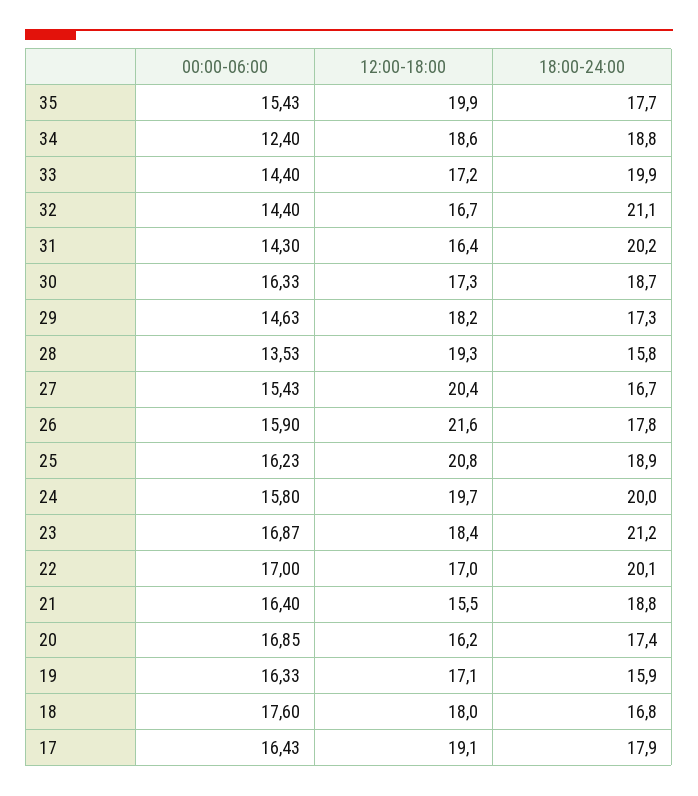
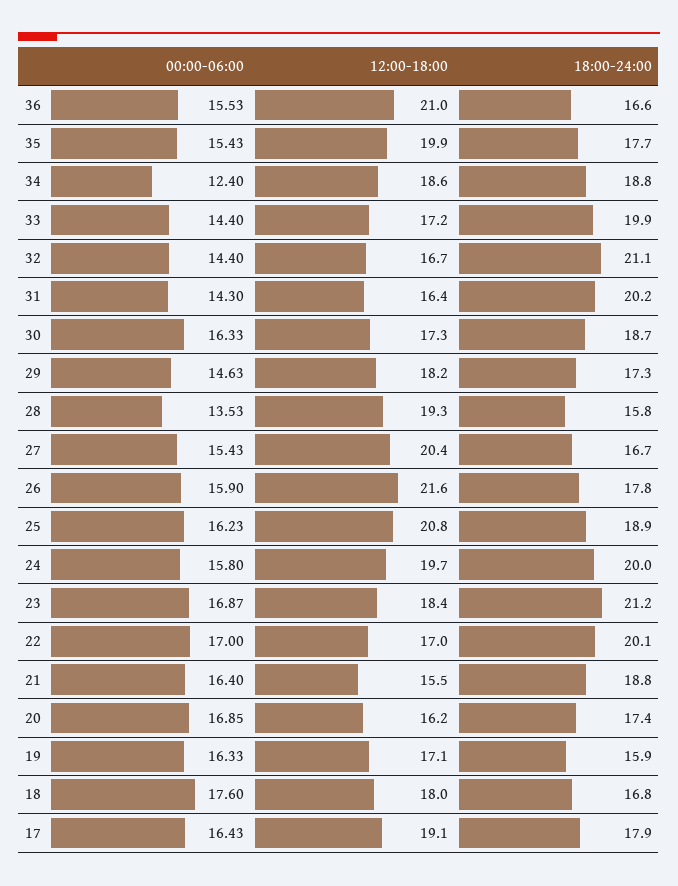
  {
    "00:00-06:00": {
      "35": 15.43,
      "34": 12.4,
      "33": 14.4,
      "32": 14.4,
      "31": 14.3,
      "30": 16.33,
      "29": 14.63,
      "28": 13.53,
      "27": 15.43,
      "26": 15.9,
      "25": 16.23,
      "24": 15.8,
      "23": 16.87,
      "22": 17,
      "21": 16.4,
      "20": 16.85,
      "19": 16.33,
      "18": 17.6,
-     "17": 16.43
+     "17": 16.43,
+     "36": 15.53
    },
    "12:00-18:00": {
      "35": 19.9,
      "34": 18.6,
      "33": 17.2,
      "32": 16.7,
      "31": 16.4,
      "30": 17.3,
      "29": 18.2,
      "28": 19.3,
      "27": 20.4,
      "26": 21.6,
      "25": 20.8,
      "24": 19.7,
      "23": 18.4,
      "22": 17,
      "21": 15.5,
      "20": 16.2,
      "19": 17.1,
      "18": 18,
-     "17": 19.1
+     "17": 19.1,
+     "36": 21
    },
    "18:00-24:00": {
      "35": 17.7,
      "34": 18.8,
      "33": 19.9,
      "32": 21.1,
      "31": 20.2,
      "30": 18.7,
      "29": 17.3,
      "28": 15.8,
      "27": 16.7,
      "26": 17.8,
      "25": 18.9,
      "24": 20,
      "23": 21.2,
      "22": 20.1,
      "21": 18.8,
      "20": 17.4,
      "19": 15.9,
      "18": 16.8,
-     "17": 17.9
+     "17": 17.9,
+     "36": 16.6
    }
  }

